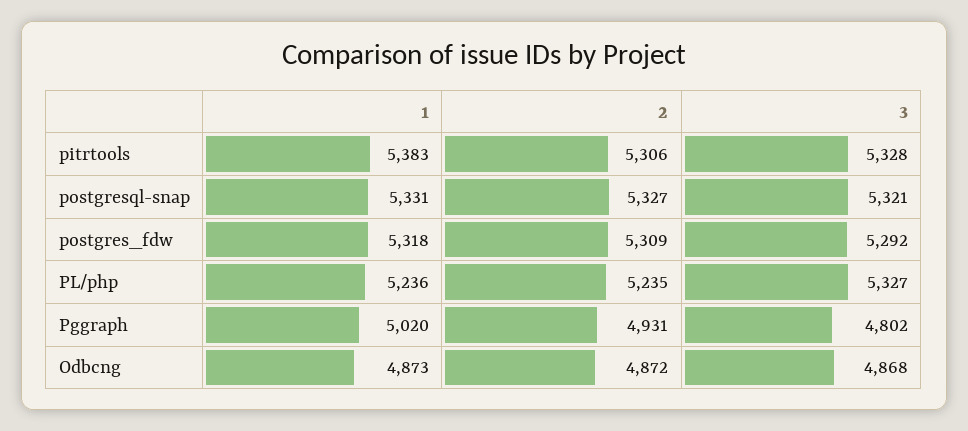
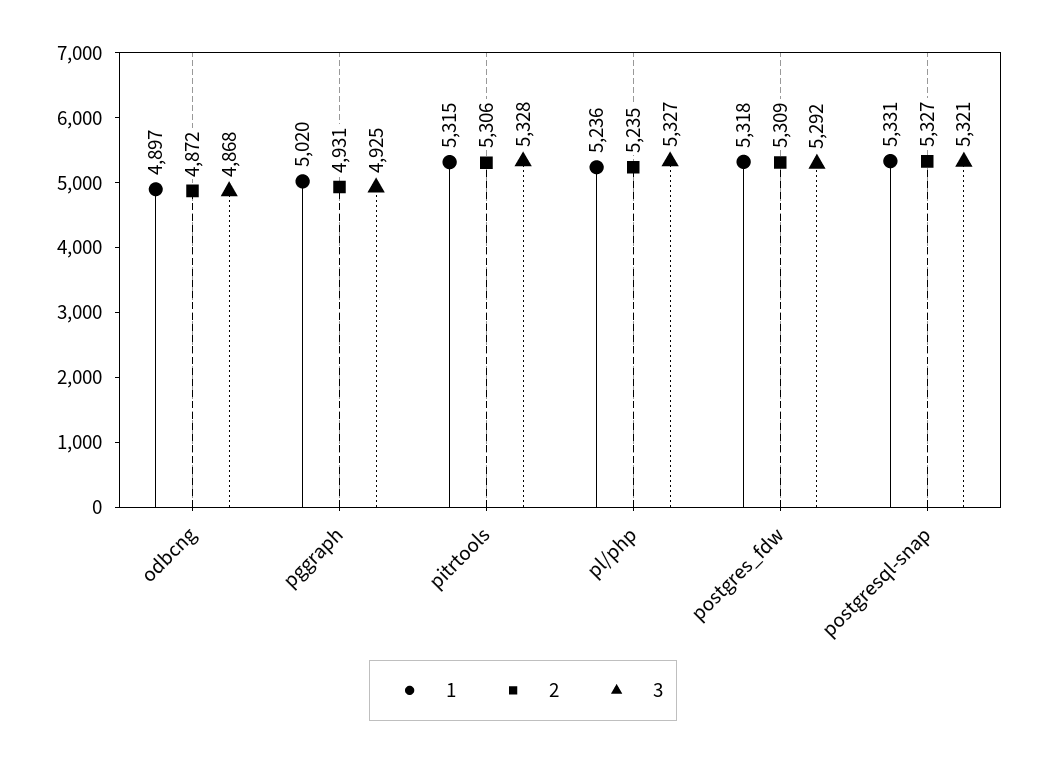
  {
    "1": {
-     "pitrtools": 5383,
+     "pitrtools": 5315,
      "postgresql-snap": 5331,
      "postgres_fdw": 5318,
      "PL/php": 5236,
      "Pggraph": 5020,
-     "Odbcng": 4873
+     "Odbcng": 4897
    },
    "2": {
      "pitrtools": 5306,
      "postgresql-snap": 5327,
      "postgres_fdw": 5309,
      "PL/php": 5235,
      "Pggraph": 4931,
      "Odbcng": 4872
    },
    "3": {
      "pitrtools": 5328,
      "postgresql-snap": 5321,
      "postgres_fdw": 5292,
      "PL/php": 5327,
-     "Pggraph": 4802,
+     "Pggraph": 4925,
      "Odbcng": 4868
    }
  }

